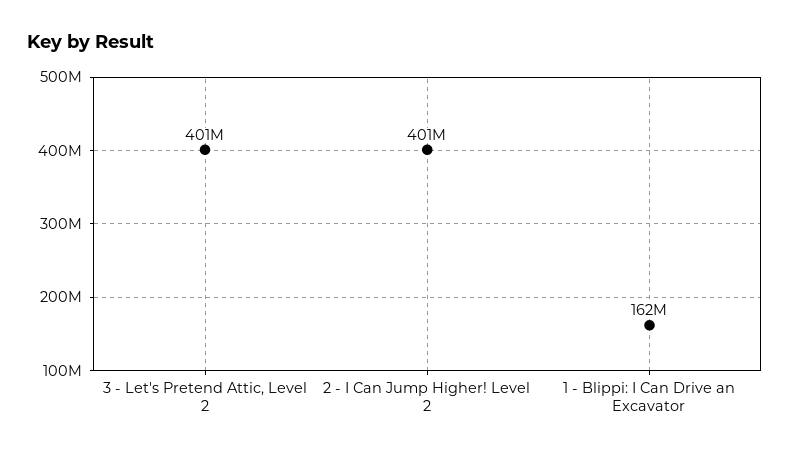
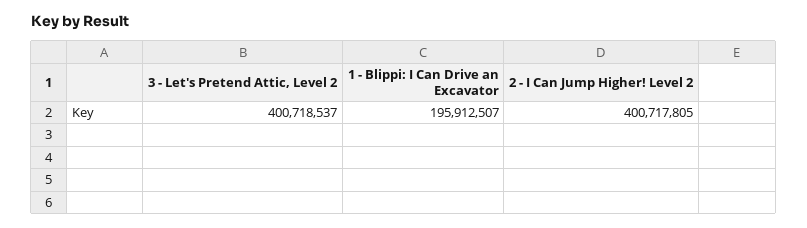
  {
    "3 - Let's Pretend Attic, Level 2": 400718537,
    "2 - I Can Jump Higher! Level 2": 400717805,
-   "1 - Blippi: I Can Drive an Excavator": 162000000
+   "1 - Blippi: I Can Drive an Excavator": 195912507
  }

